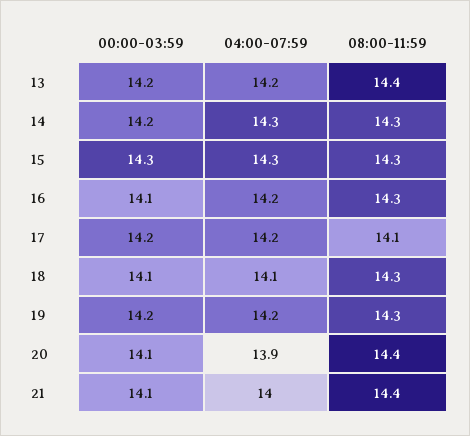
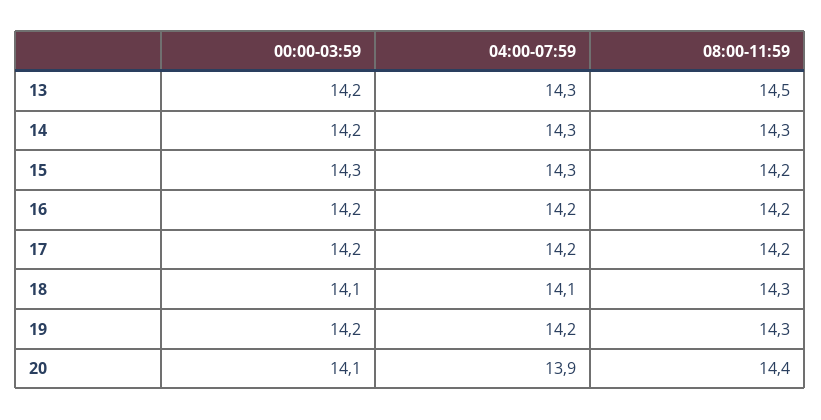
  {
    "00:00-03:59": {
      "13": 14.2,
      "14": 14.2,
      "15": 14.3,
-     "16": 14.1,
+     "16": 14.2,
      "17": 14.2,
      "18": 14.1,
      "19": 14.2,
-     "20": 14.1,
+     "20": 14.1
-     "21": 14.1
    },
    "04:00-07:59": {
-     "13": 14.2,
+     "13": 14.3,
      "14": 14.3,
      "15": 14.3,
      "16": 14.2,
      "17": 14.2,
      "18": 14.1,
      "19": 14.2,
-     "20": 13.9,
+     "20": 13.9
-     "21": 14
    },
    "08:00-11:59": {
-     "13": 14.4,
+     "13": 14.5,
      "14": 14.3,
-     "15": 14.3,
+     "15": 14.2,
-     "16": 14.3,
+     "16": 14.2,
-     "17": 14.1,
+     "17": 14.2,
      "18": 14.3,
      "19": 14.3,
-     "20": 14.4,
+     "20": 14.4
-     "21": 14.4
    }
  }

